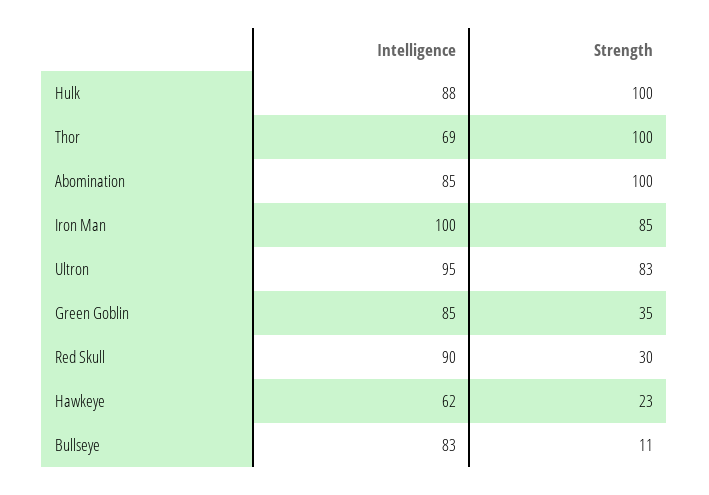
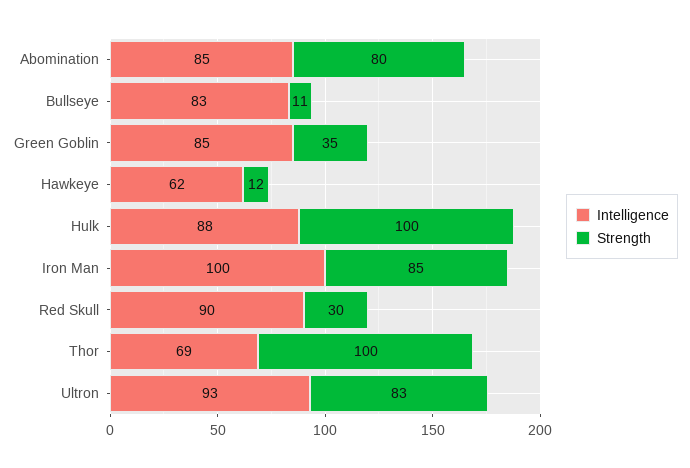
  {
    "Intelligence": {
      "Hulk": 88,
      "Thor": 69,
      "Abomination": 85,
      "Iron Man": 100,
-     "Ultron": 95,
+     "Ultron": 93,
      "Green Goblin": 85,
      "Red Skull": 90,
      "Hawkeye": 62,
      "Bullseye": 83
    },
    "Strength": {
      "Hulk": 100,
      "Thor": 100,
-     "Abomination": 100,
+     "Abomination": 80,
      "Iron Man": 85,
      "Ultron": 83,
      "Green Goblin": 35,
      "Red Skull": 30,
-     "Hawkeye": 23,
+     "Hawkeye": 12,
      "Bullseye": 11
    }
  }

